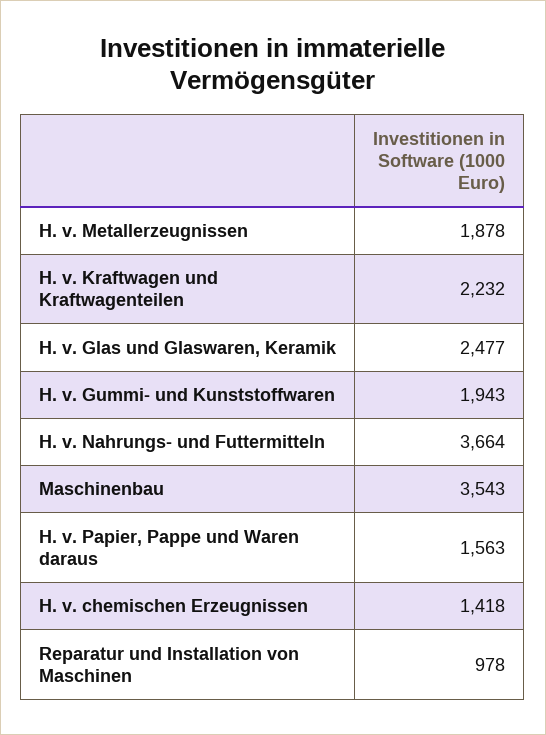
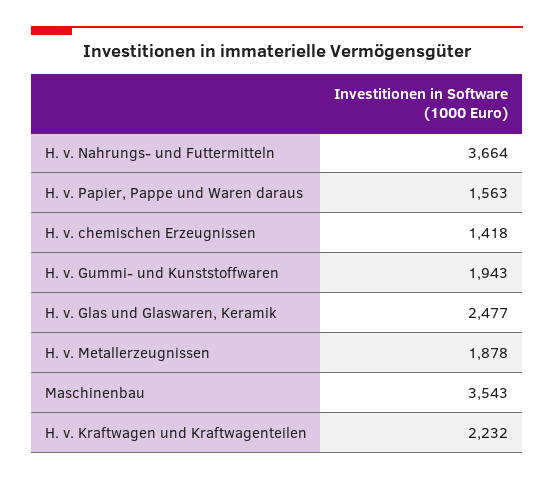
  {
    "H. v. Metallerzeugnissen": 1878,
    "H. v. Kraftwagen und Kraftwagenteilen": 2232,
    "H. v. Glas und Glaswaren, Keramik": 2477,
    "H. v. Gummi- und Kunststoffwaren": 1943,
    "H. v. Nahrungs- und Futtermitteln": 3664,
    "Maschinenbau": 3543,
    "H. v. Papier, Pappe und Waren daraus": 1563,
-   "H. v. chemischen Erzeugnissen": 1418,
+   "H. v. chemischen Erzeugnissen": 1418
-   "Reparatur und Installation von Maschinen": 978
  }

